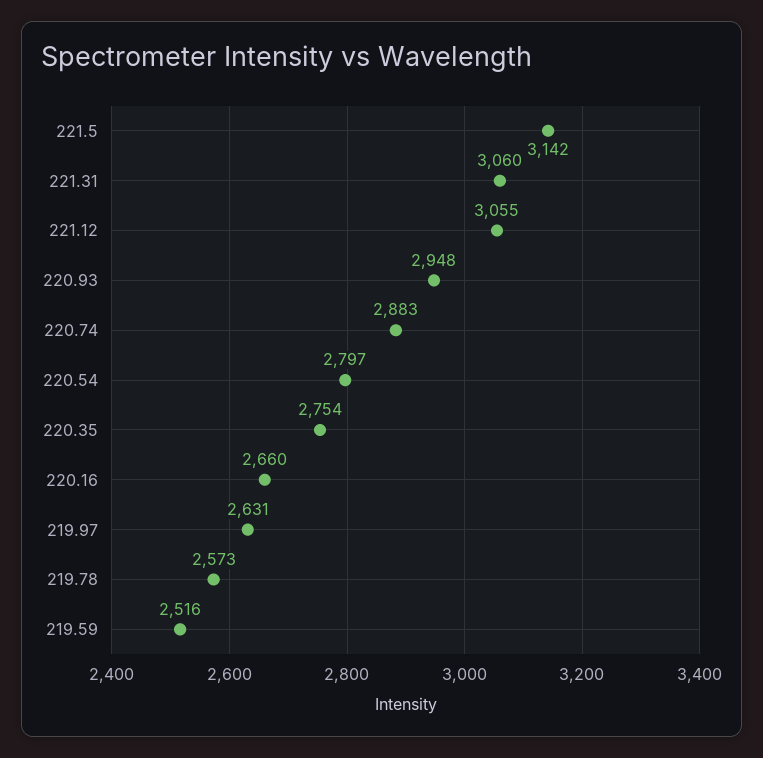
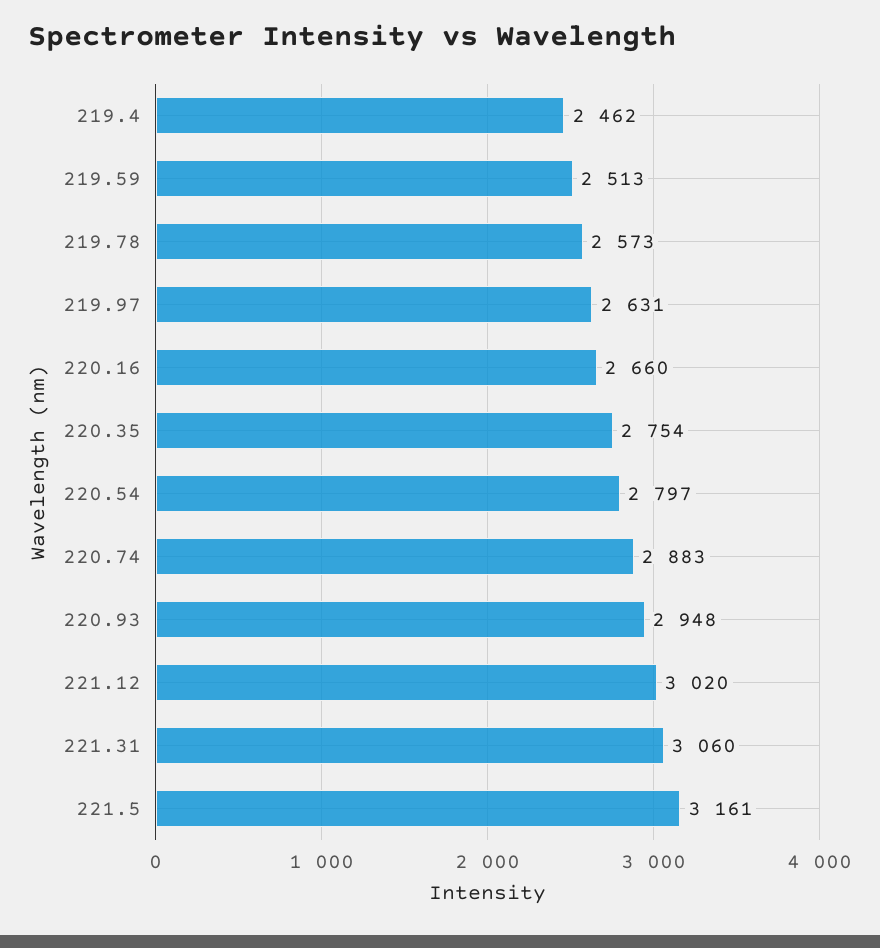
  {
-   "221.5": 3142,
+   "221.5": 3161,
    "221.31": 3060,
-   "221.12": 3055,
+   "221.12": 3020,
    "220.93": 2948,
    "220.74": 2883,
    "220.54": 2797,
    "220.35": 2754,
    "220.16": 2660,
    "219.97": 2631,
    "219.78": 2573,
-   "219.59": 2516
+   "219.59": 2513,
+   "219.4": 2462
  }

